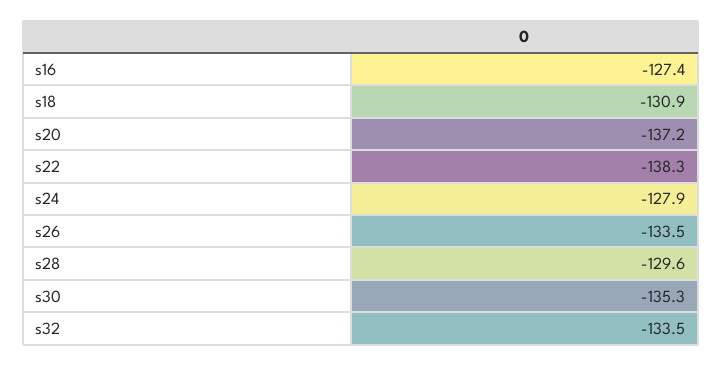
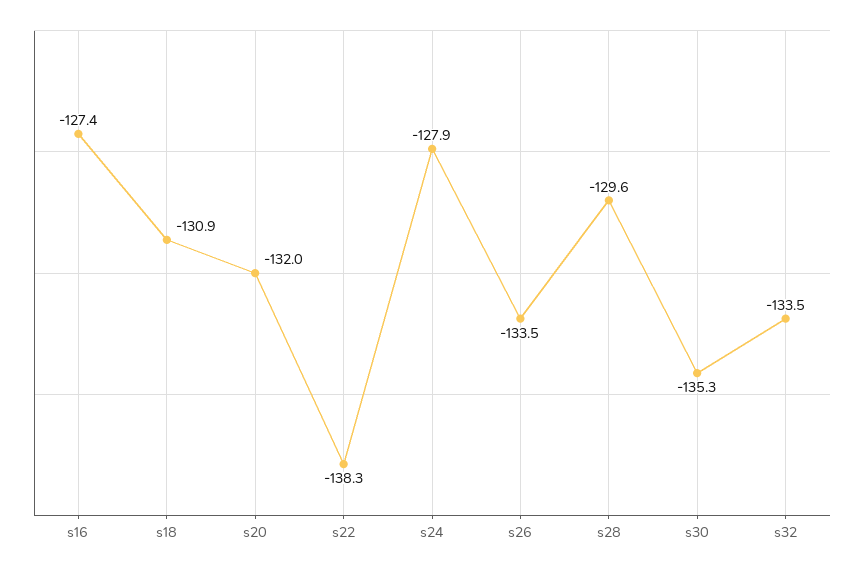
  {
    "s16": -127.4,
    "s18": -130.9,
-   "s20": -137.2,
+   "s20": -132,
    "s22": -138.3,
    "s24": -127.9,
    "s26": -133.5,
    "s28": -129.6,
    "s30": -135.3,
    "s32": -133.5
  }

